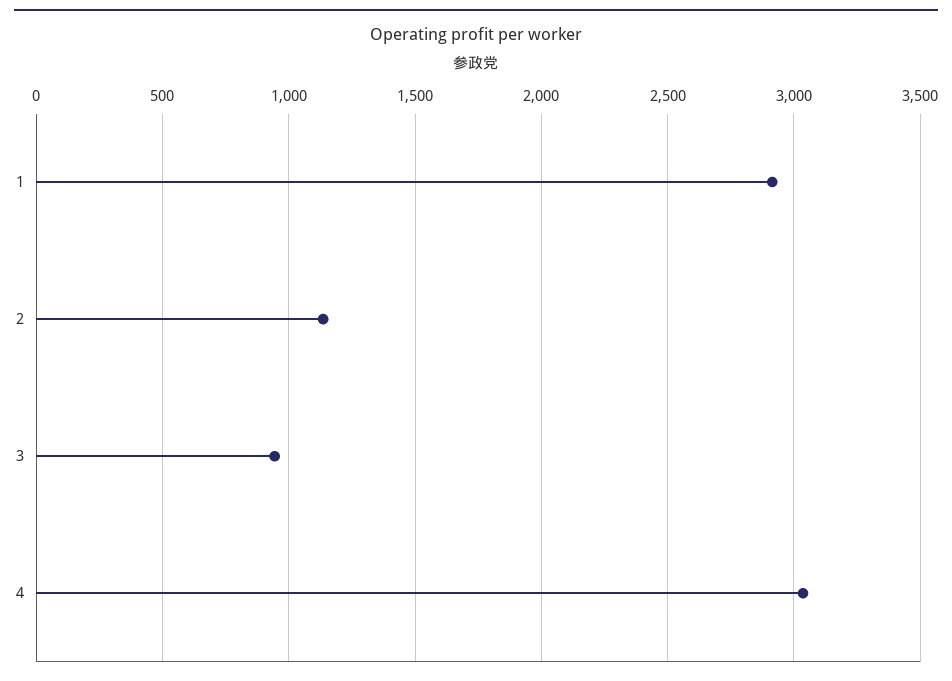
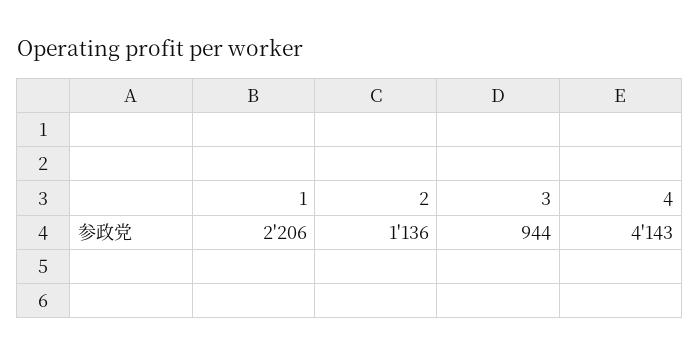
  {
-   "1": 2900,
+   "1": 2206,
    "2": 1136,
    "3": 944,
-   "4": 3050
+   "4": 4143
  }

